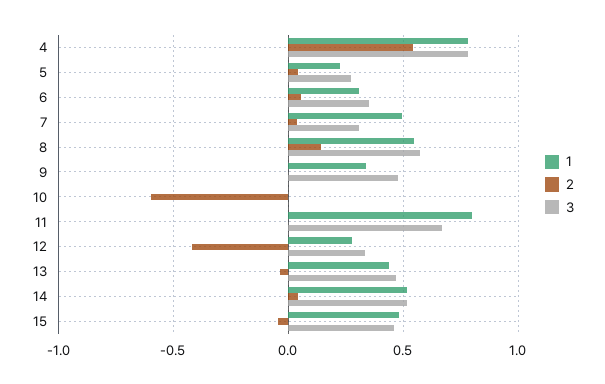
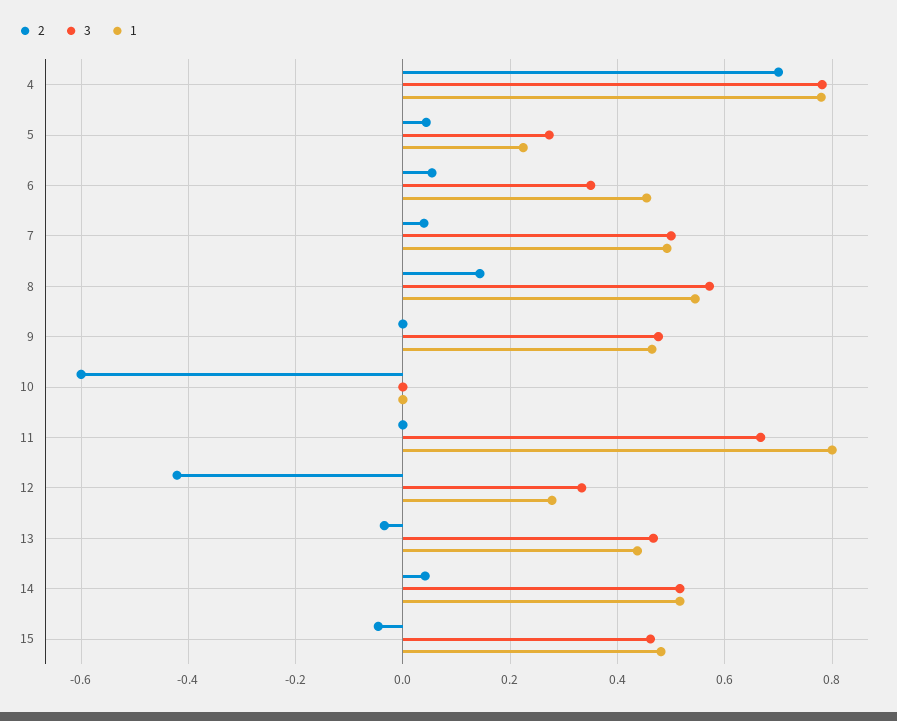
  {
    "1": {
      "4": 0.78,
      "5": 0.22,
-     "6": 0.3,
+     "6": 0.46,
      "7": 0.5,
      "8": 0.54,
-     "9": 0.35,
+     "9": 0.46,
      "10": 0,
      "11": 0.8,
      "12": 0.28,
      "13": 0.44,
      "14": 0.52,
      "15": 0.48
    },
    "2": {
-     "4": 0.55,
+     "4": 0.7,
      "5": 0.04,
      "6": 0.06,
      "7": 0.04,
      "8": 0.14,
      "9": 0,
      "10": -0.6,
      "11": 0,
      "12": -0.42,
      "13": -0.04,
      "14": 0.04,
      "15": -0.04
    },
    "3": {
      "4": 0.78,
      "5": 0.28,
      "6": 0.36,
-     "7": 0.3,
+     "7": 0.5,
      "8": 0.58,
      "9": 0.48,
      "10": 0,
      "11": 0.66,
      "12": 0.34,
      "13": 0.46,
      "14": 0.52,
      "15": 0.46
    }
  }

